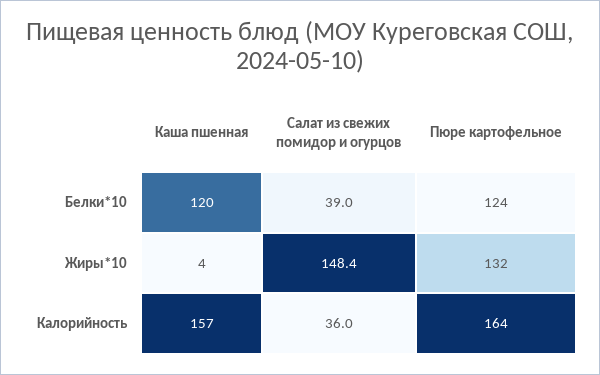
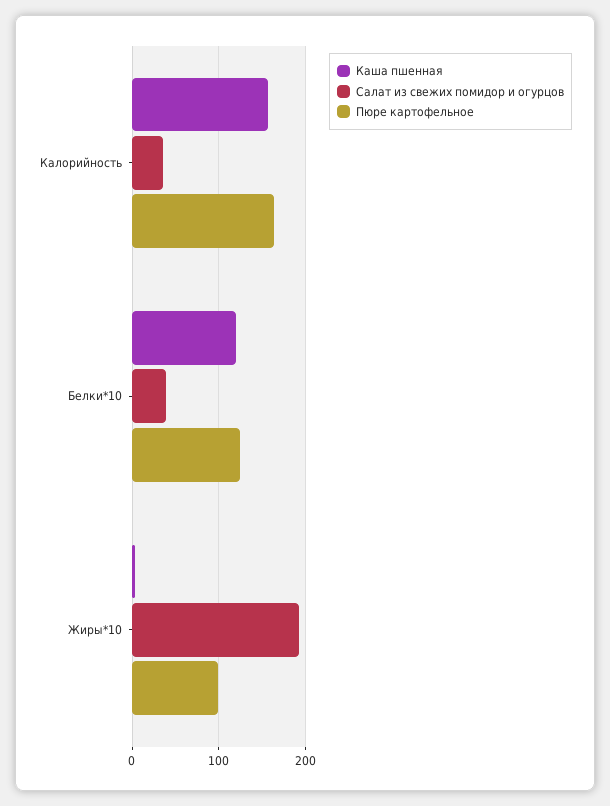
  {
    "Каша пшенная": {
      "Белки*10": 120,
      "Жиры*10": 4,
      "Калорийность": 157
    },
    "Салат из свежих помидор и огурцов": {
      "Белки*10": 39,
-     "Жиры*10": 148.4,
+     "Жиры*10": 190,
      "Калорийность": 36
    },
    "Пюре картофельное": {
      "Белки*10": 124,
-     "Жиры*10": 132,
+     "Жиры*10": 100,
      "Калорийность": 164
    }
  }

